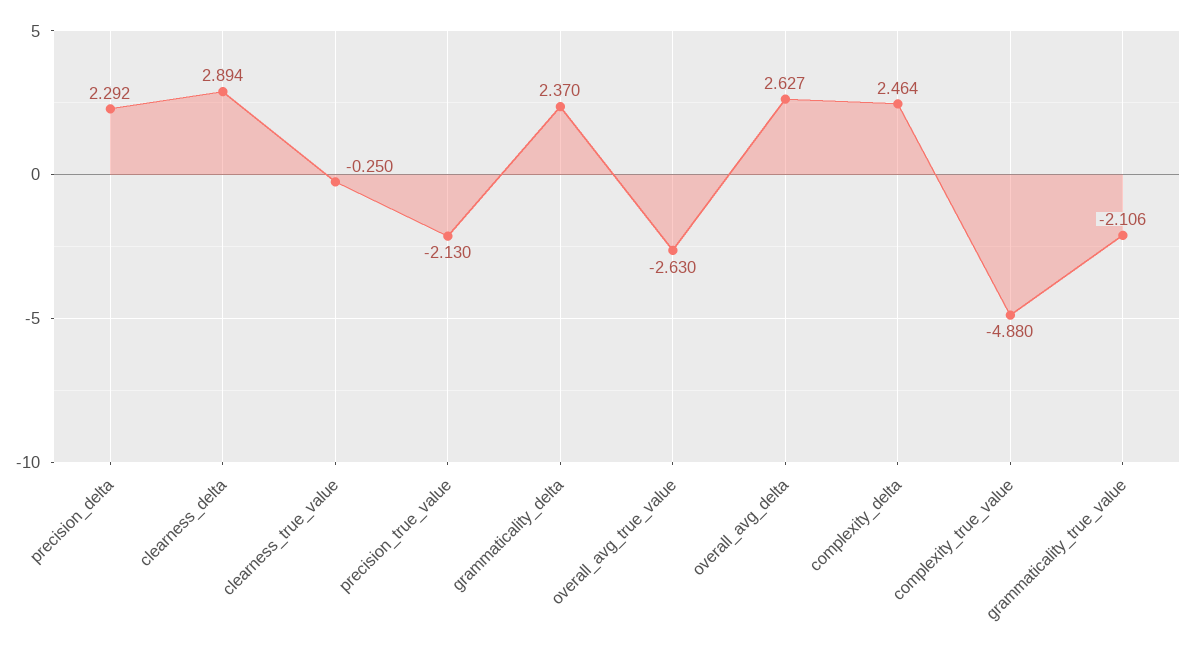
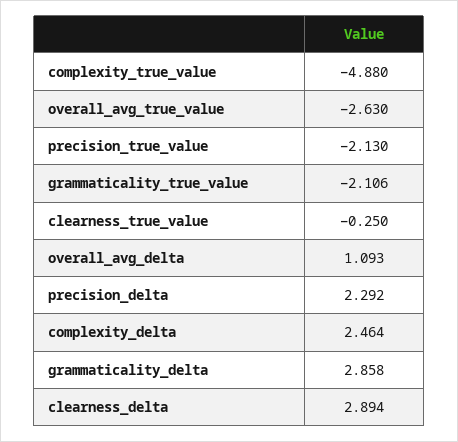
  {
    "precision_delta": 2.292,
    "clearness_delta": 2.894,
    "clearness_true_value": -0.25,
    "precision_true_value": -2.13,
-   "grammaticality_delta": 2.37,
+   "grammaticality_delta": 2.858,
    "overall_avg_true_value": -2.63,
-   "overall_avg_delta": 2.627,
+   "overall_avg_delta": 1.093,
    "complexity_delta": 2.464,
    "complexity_true_value": -4.88,
    "grammaticality_true_value": -2.106
  }

